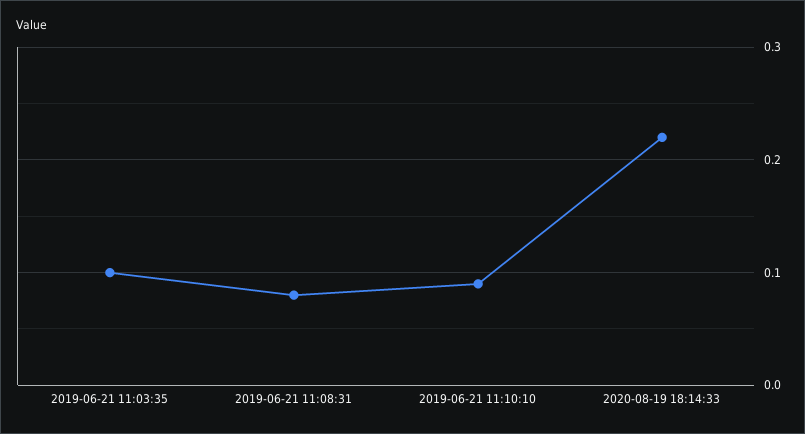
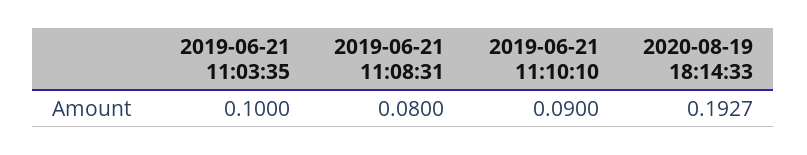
  {
    "2019-06-21 11:03:35": 0.1,
    "2019-06-21 11:08:31": 0.08,
    "2019-06-21 11:10:10": 0.09,
-   "2020-08-19 18:14:33": 0.22
+   "2020-08-19 18:14:33": 0.1927
  }

